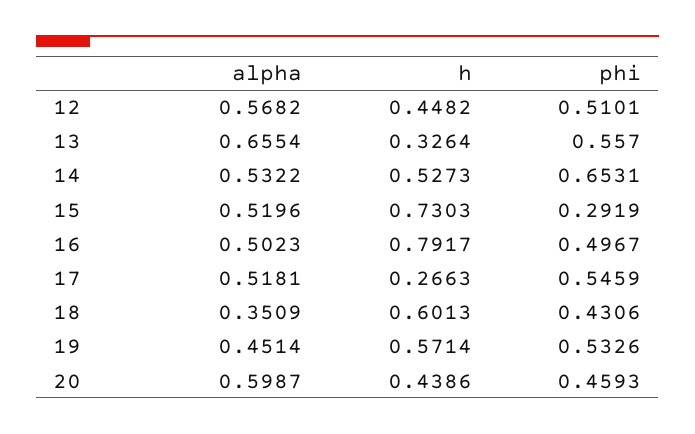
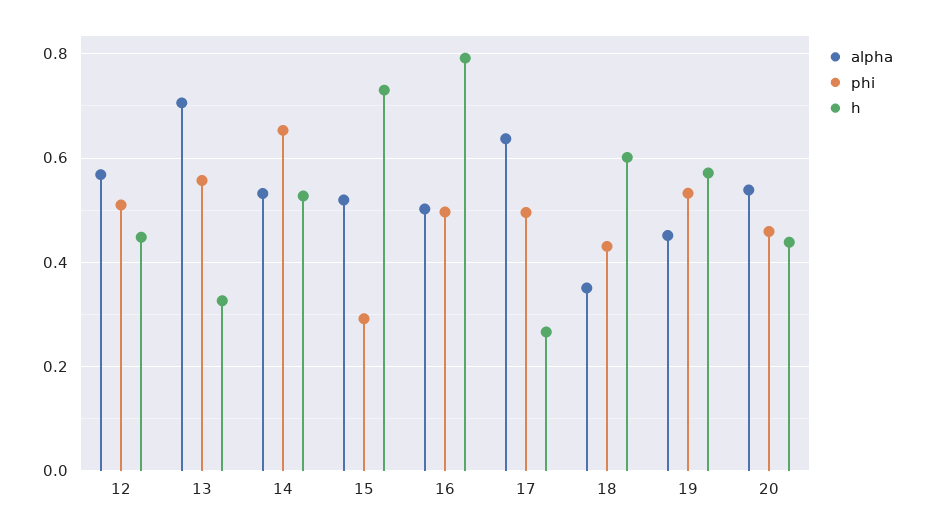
  {
    "alpha": {
      "12": 0.5682,
-     "13": 0.6554,
+     "13": 0.7,
      "14": 0.5322,
      "15": 0.5196,
      "16": 0.5023,
-     "17": 0.5181,
+     "17": 0.64,
      "18": 0.3509,
      "19": 0.4514,
-     "20": 0.5987
+     "20": 0.54
    },
    "h": {
      "12": 0.4482,
      "13": 0.3264,
      "14": 0.5273,
      "15": 0.7303,
      "16": 0.7917,
      "17": 0.2663,
      "18": 0.6013,
      "19": 0.5714,
      "20": 0.4386
    },
    "phi": {
      "12": 0.5101,
      "13": 0.557,
      "14": 0.6531,
      "15": 0.2919,
      "16": 0.4967,
-     "17": 0.5459,
+     "17": 0.5,
      "18": 0.4306,
      "19": 0.5326,
      "20": 0.4593
    }
  }

